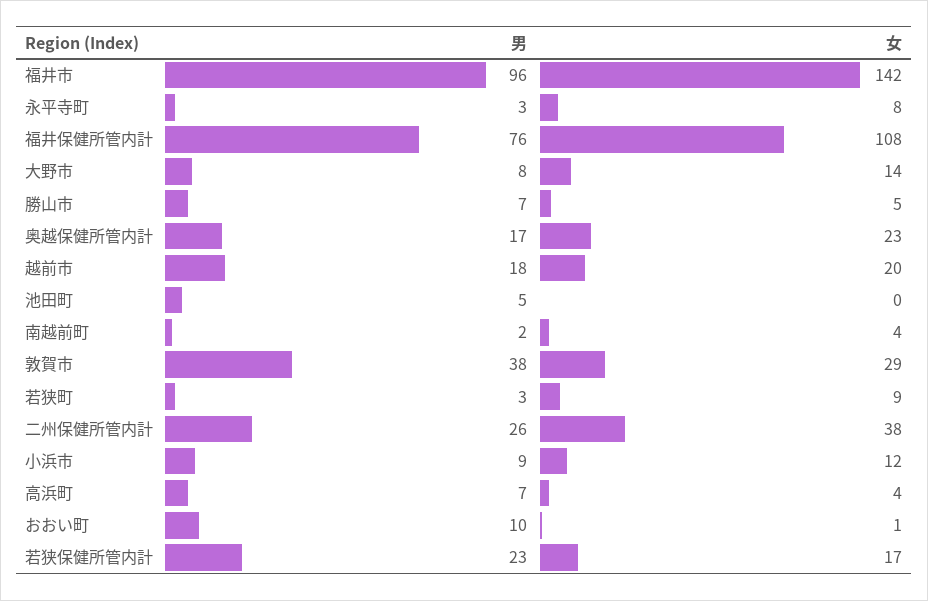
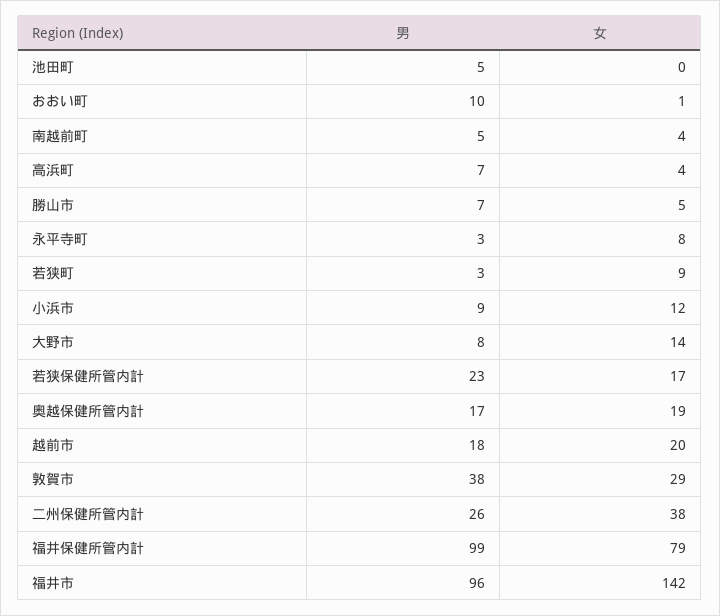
  {
    "男": {
      "福井市": 96,
      "永平寺町": 3,
-     "福井保健所管内計": 76,
+     "福井保健所管内計": 99,
      "大野市": 8,
      "勝山市": 7,
      "奥越保健所管内計": 17,
      "越前市": 18,
      "池田町": 5,
-     "南越前町": 2,
+     "南越前町": 5,
      "敦賀市": 38,
      "若狭町": 3,
      "二州保健所管内計": 26,
      "小浜市": 9,
      "高浜町": 7,
      "おおい町": 10,
      "若狭保健所管内計": 23
    },
    "女": {
      "福井市": 142,
      "永平寺町": 8,
-     "福井保健所管内計": 108,
+     "福井保健所管内計": 79,
      "大野市": 14,
      "勝山市": 5,
-     "奥越保健所管内計": 23,
+     "奥越保健所管内計": 19,
      "越前市": 20,
      "池田町": 0,
      "南越前町": 4,
      "敦賀市": 29,
      "若狭町": 9,
      "二州保健所管内計": 38,
      "小浜市": 12,
      "高浜町": 4,
      "おおい町": 1,
      "若狭保健所管内計": 17
    }
  }

